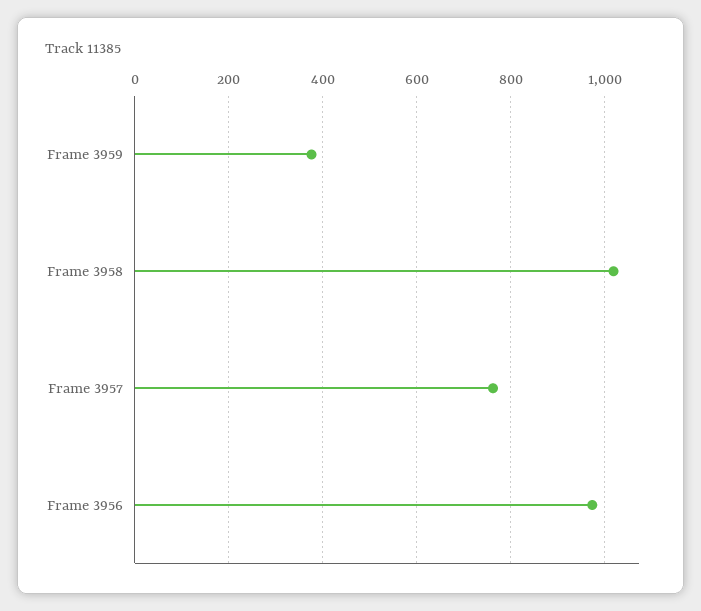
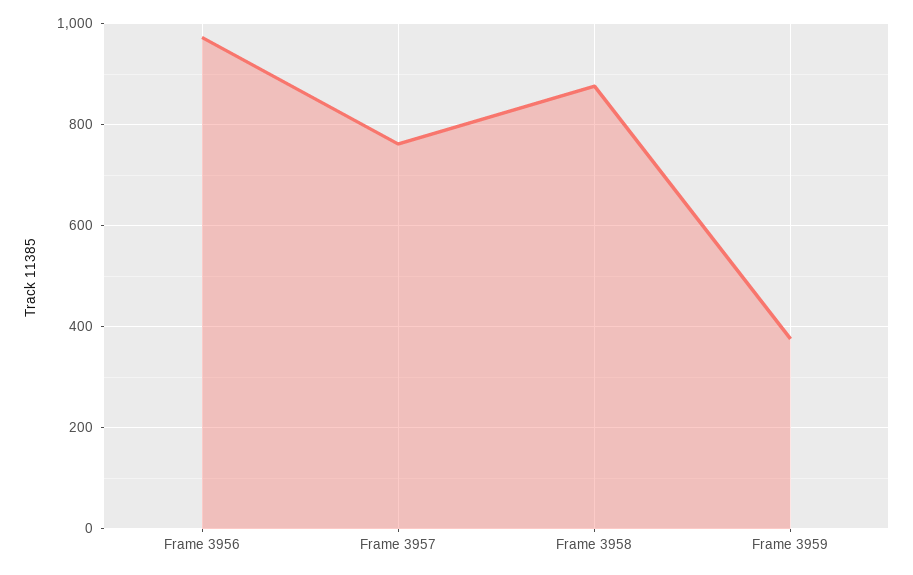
  {
    "Frame 3959": 380,
-   "Frame 3958": 1020,
+   "Frame 3958": 880,
    "Frame 3957": 760,
    "Frame 3956": 980
  }

